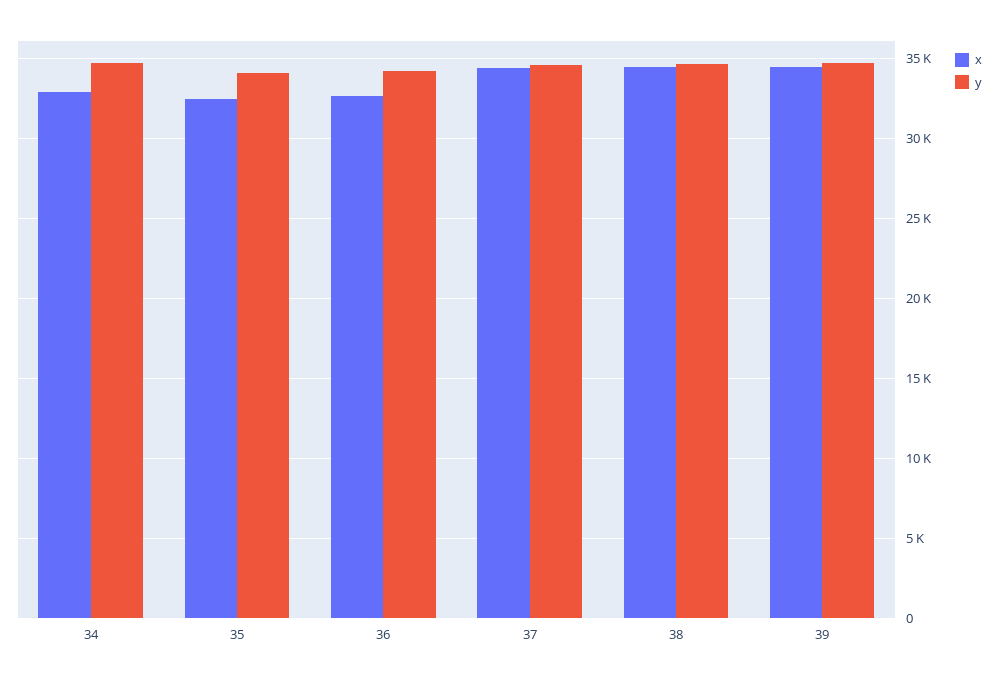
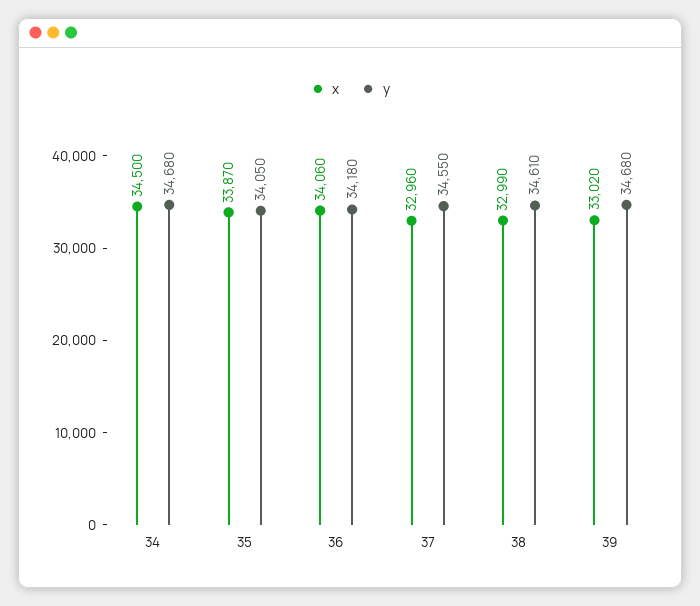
  {
    "x": {
-     "34": 33000,
+     "34": 34500,
-     "35": 32500,
+     "35": 33870,
-     "36": 32500,
+     "36": 34060,
-     "37": 34500,
+     "37": 32960,
-     "38": 34500,
+     "38": 32990,
-     "39": 34500
+     "39": 33020
    },
    "y": {
      "34": 34680,
      "35": 34050,
      "36": 34180,
      "37": 34550,
      "38": 34610,
      "39": 34680
    }
  }

